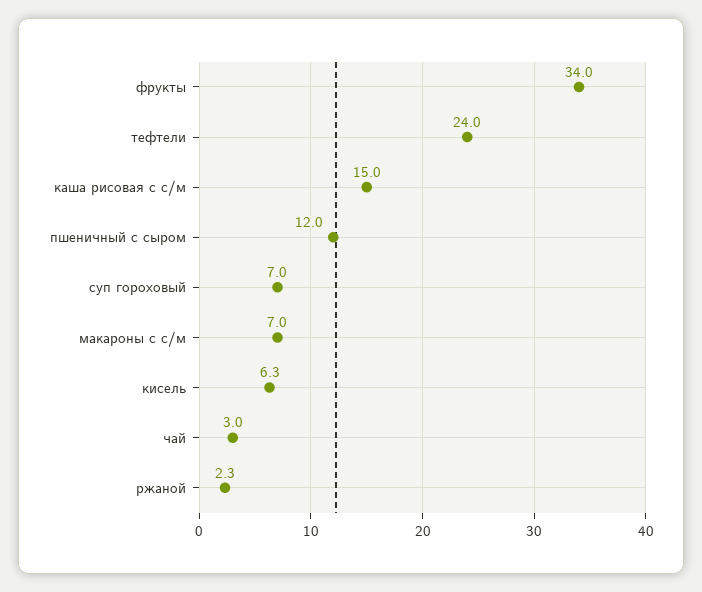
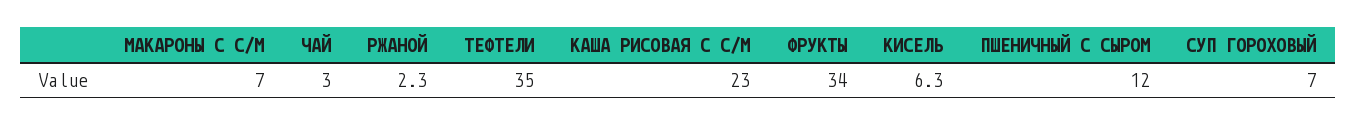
  {
    "фрукты": 34,
-   "тефтели": 24,
+   "тефтели": 35,
-   "каша рисовая с с/м": 15,
+   "каша рисовая с с/м": 23,
    "пшеничный с сыром": 12,
    "суп гороховый": 7,
    "макароны с с/м": 7,
    "кисель": 6.3,
    "чай": 3,
    "ржаной": 2.3
  }

